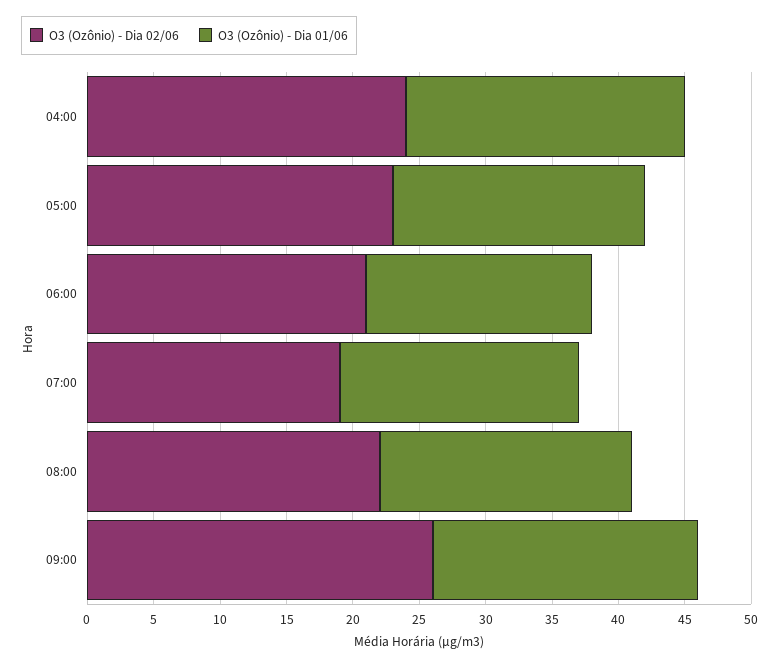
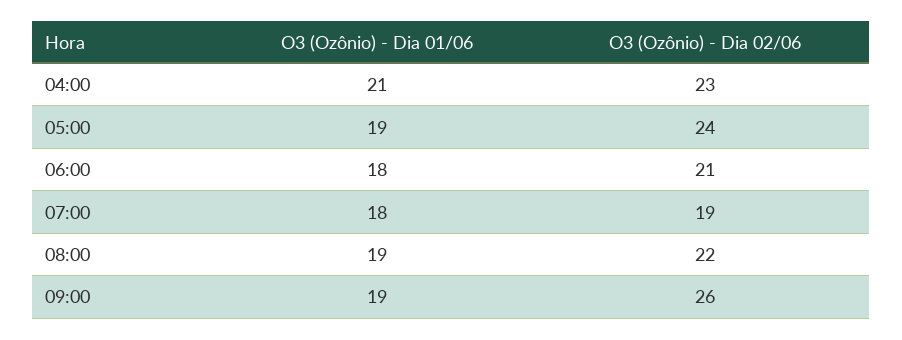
  {
    "O3 (Ozônio) - Dia 02/06": {
-     "04:00": 24,
+     "04:00": 23,
-     "05:00": 23,
+     "05:00": 24,
      "06:00": 21,
      "07:00": 19,
      "08:00": 22,
      "09:00": 26
    },
    "O3 (Ozônio) - Dia 01/06": {
      "04:00": 21,
      "05:00": 19,
-     "06:00": 17,
+     "06:00": 18,
      "07:00": 18,
      "08:00": 19,
-     "09:00": 20
+     "09:00": 19
    }
  }

